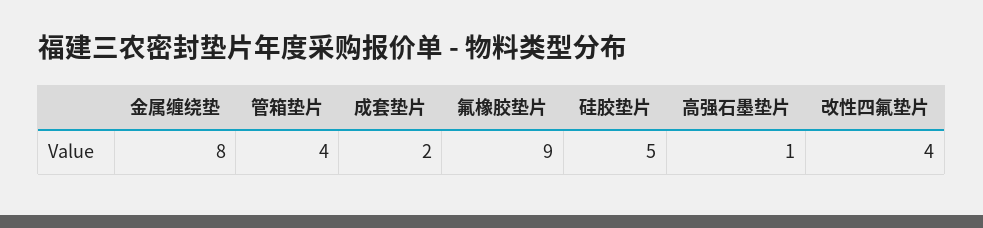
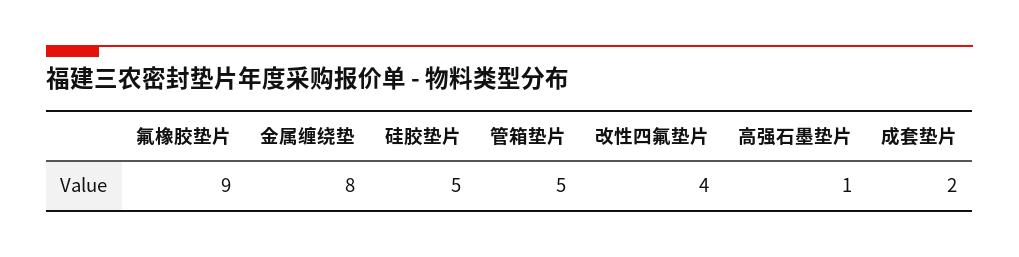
  {
    "金属缠绕垫": 8,
-   "管箱垫片": 4,
+   "管箱垫片": 5,
    "成套垫片": 2,
    "氟橡胶垫片": 9,
    "硅胶垫片": 5,
    "高强石墨垫片": 1,
    "改性四氟垫片": 4
  }

